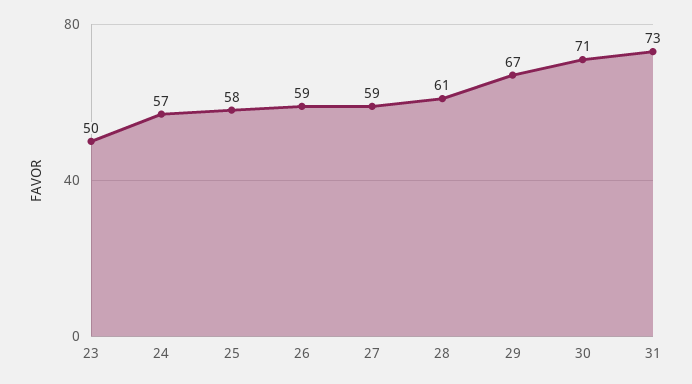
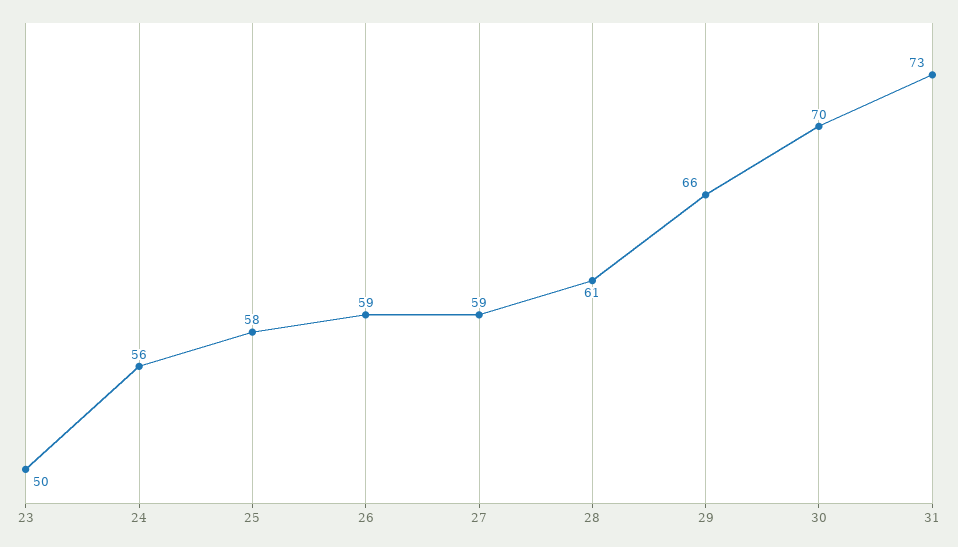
  {
    "23": 50,
-   "24": 57,
+   "24": 56,
    "25": 58,
    "26": 59,
    "27": 59,
    "28": 61,
-   "29": 67,
+   "29": 66,
-   "30": 71,
+   "30": 70,
    "31": 73
  }

